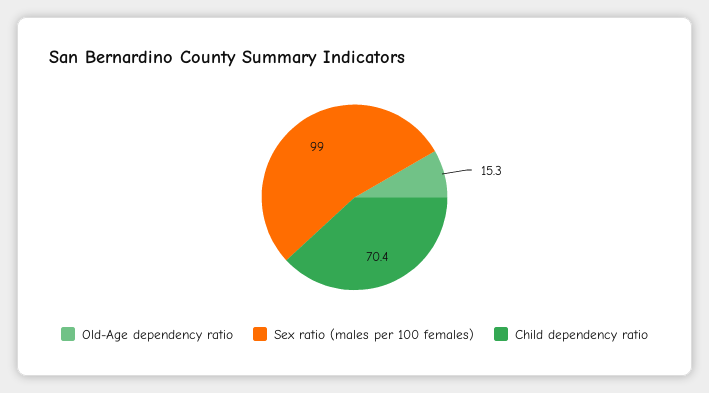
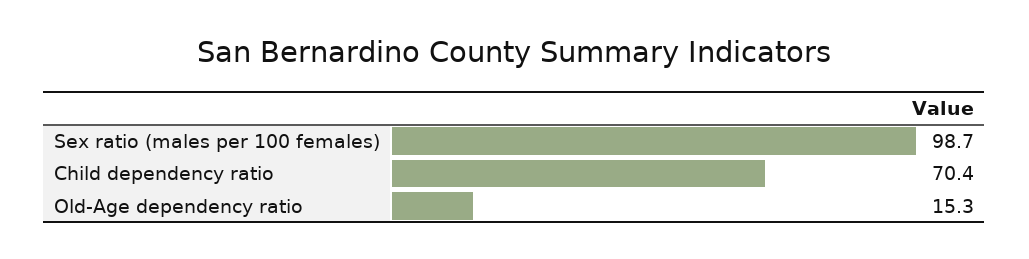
  {
    "Old-Age dependency ratio": 15.3,
-   "Sex ratio (males per 100 females)": 99,
+   "Sex ratio (males per 100 females)": 98.7,
    "Child dependency ratio": 70.4
  }

